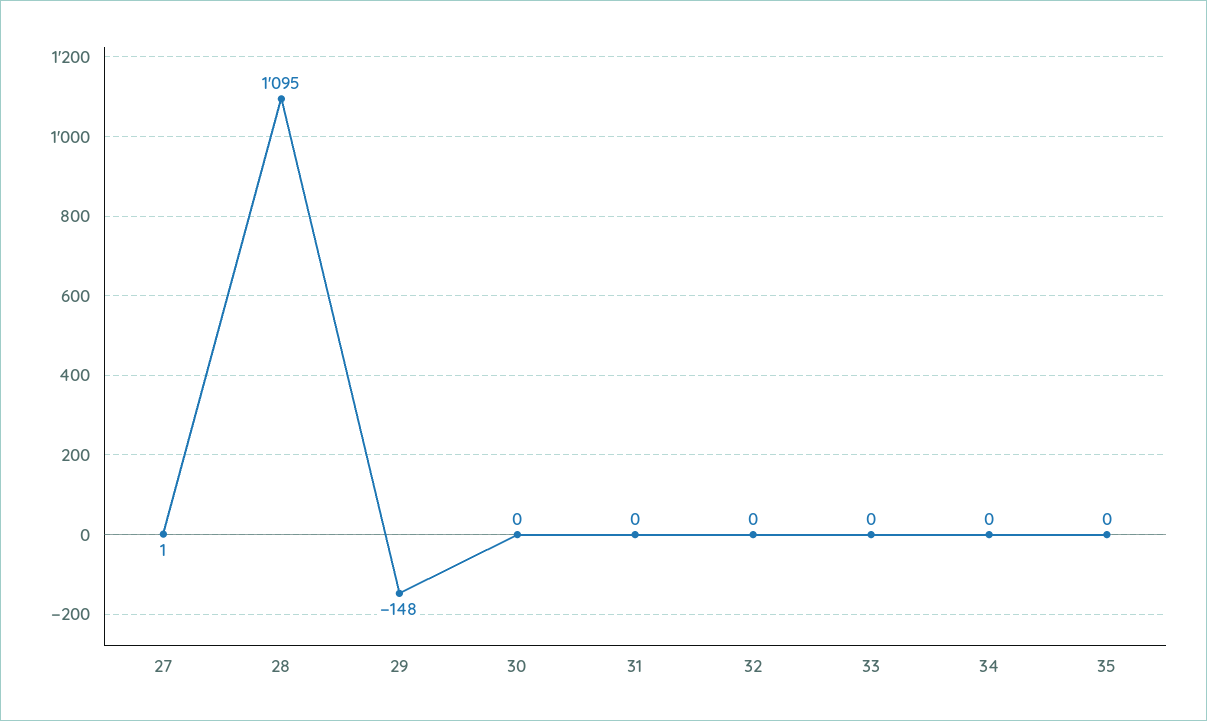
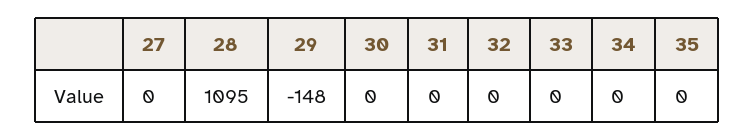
  {
-   "27": 1,
+   "27": 0,
    "28": 1095,
    "29": -148,
    "30": 0,
    "31": 0,
    "32": 0,
    "33": 0,
    "34": 0,
    "35": 0
  }

